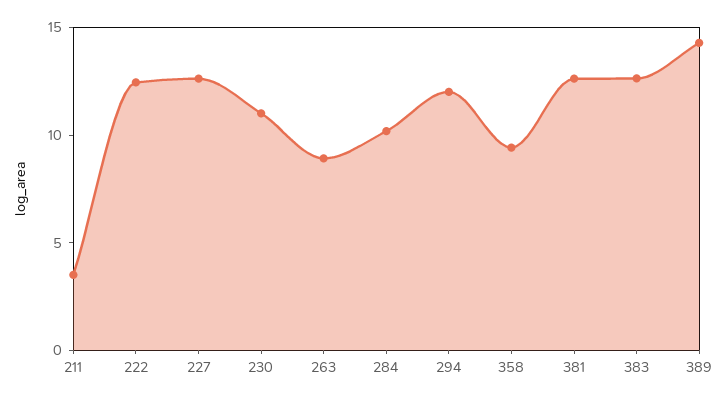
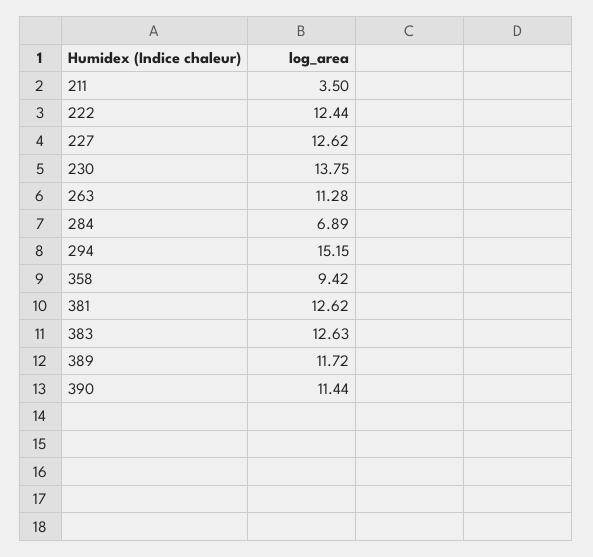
  {
    "211": 3.5,
    "222": 12.44,
    "227": 12.62,
-   "230": 11,
+   "230": 13.75,
-   "263": 9,
+   "263": 11.28,
-   "284": 10,
+   "284": 6.89,
-   "294": 12,
+   "294": 15.15,
    "358": 9.42,
    "381": 12.62,
    "383": 12.63,
-   "389": 14
+   "389": 11.72,
+   "390": 11.44
  }

